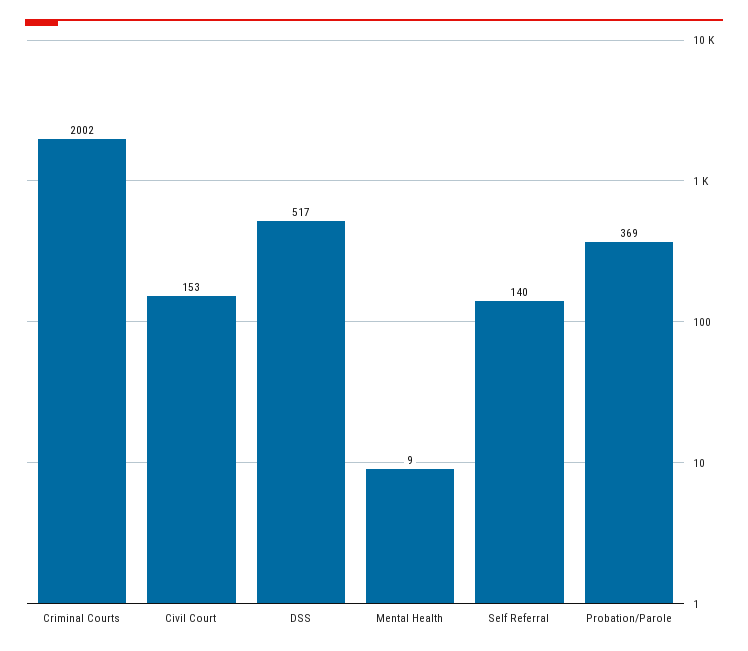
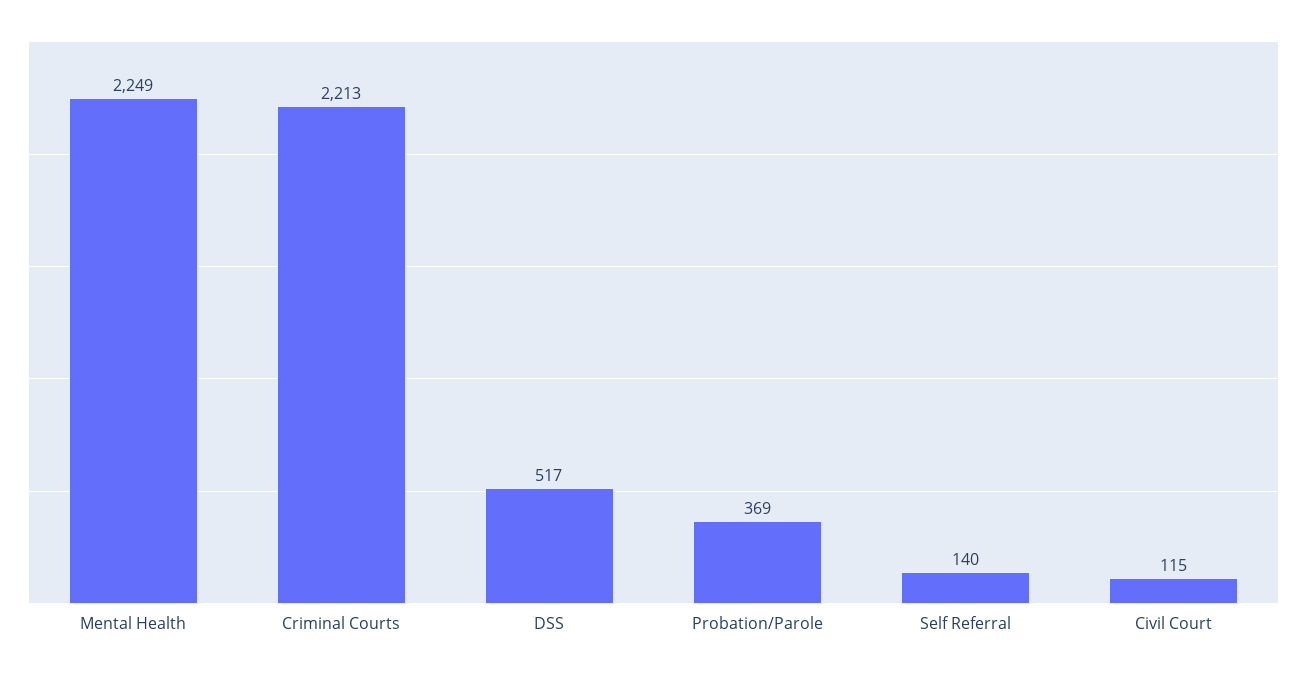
  {
-   "Criminal Courts": 2002,
+   "Criminal Courts": 2213,
-   "Civil Court": 153,
+   "Civil Court": 115,
    "DSS": 517,
-   "Mental Health": 9,
+   "Mental Health": 2249,
    "Self Referral": 140,
    "Probation/Parole": 369
  }

